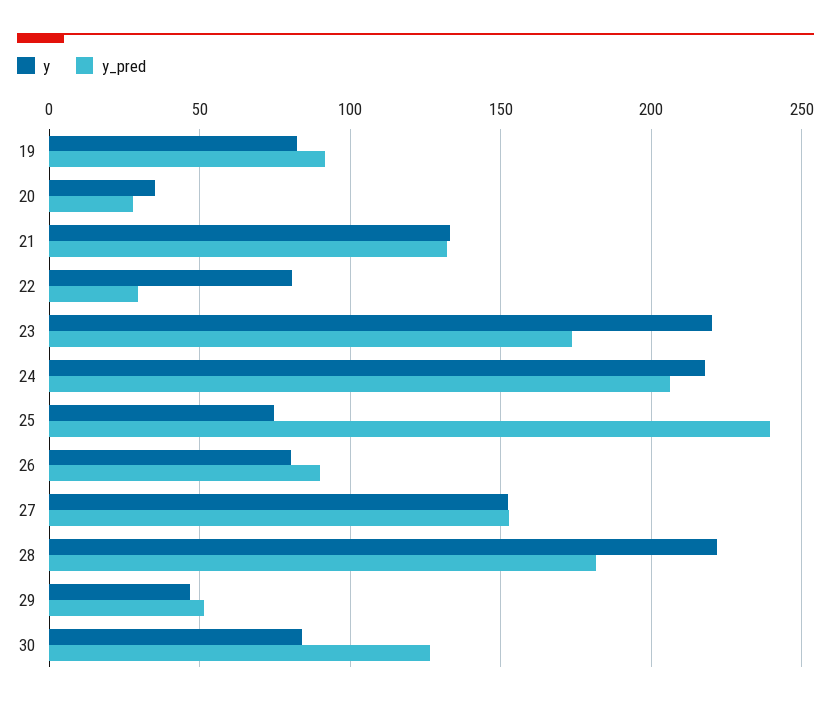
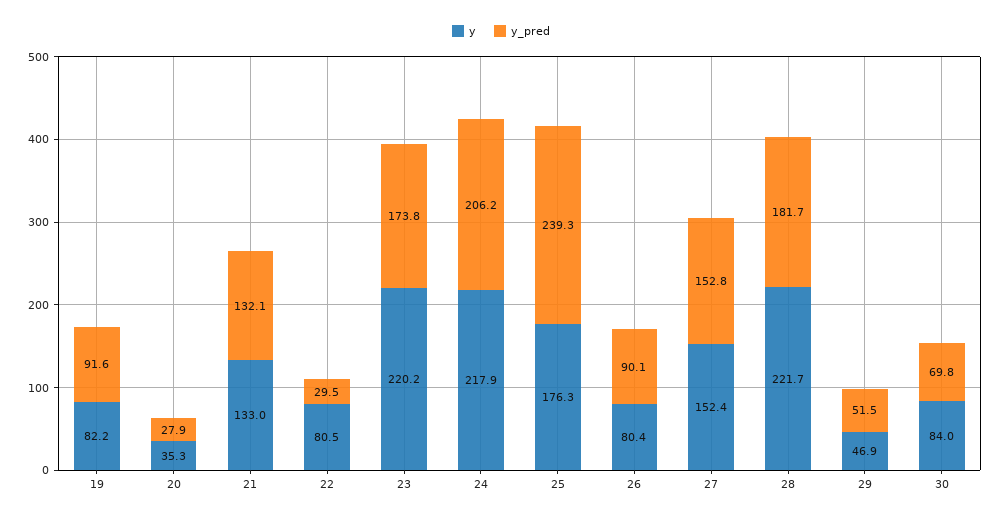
  {
    "y": {
      "19": 82.2,
      "20": 35.3,
      "21": 133,
      "22": 80.5,
      "23": 220.2,
      "24": 217.9,
-     "25": 75,
+     "25": 176.3,
      "26": 80.4,
      "27": 152.4,
      "28": 221.7,
      "29": 46.9,
      "30": 84
    },
    "y_pred": {
      "19": 91.6,
      "20": 27.9,
      "21": 132.1,
      "22": 29.5,
      "23": 173.8,
      "24": 206.2,
      "25": 239.3,
      "26": 90.1,
      "27": 152.8,
      "28": 181.7,
      "29": 51.5,
-     "30": 125
+     "30": 69.8
    }
  }

